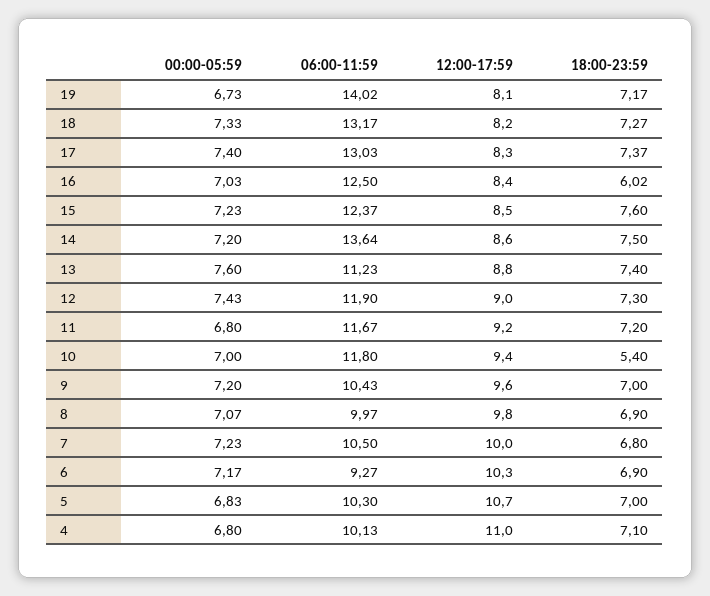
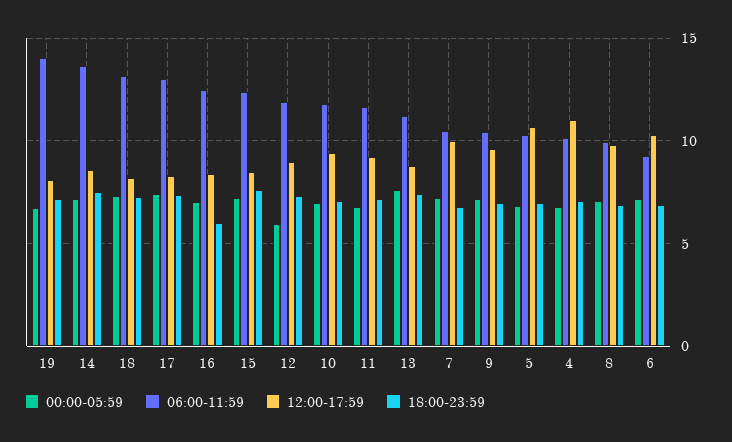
  {
    "00:00-05:59": {
      "19": 6.73,
      "18": 7.33,
      "17": 7.4,
      "16": 7.03,
      "15": 7.23,
      "14": 7.2,
      "13": 7.6,
-     "12": 7.43,
+     "12": 6,
      "11": 6.8,
      "10": 7,
      "9": 7.2,
      "8": 7.07,
      "7": 7.23,
      "6": 7.17,
      "5": 6.83,
      "4": 6.8
    },
    "06:00-11:59": {
      "19": 14.02,
      "18": 13.17,
      "17": 13.03,
      "16": 12.5,
      "15": 12.37,
      "14": 13.64,
      "13": 11.23,
      "12": 11.9,
      "11": 11.67,
      "10": 11.8,
      "9": 10.43,
      "8": 9.97,
      "7": 10.5,
      "6": 9.27,
      "5": 10.3,
      "4": 10.13
    },
    "12:00-17:59": {
      "19": 8.1,
      "18": 8.2,
      "17": 8.3,
      "16": 8.4,
      "15": 8.5,
      "14": 8.6,
      "13": 8.8,
      "12": 9,
      "11": 9.2,
      "10": 9.4,
      "9": 9.6,
      "8": 9.8,
      "7": 10,
      "6": 10.3,
      "5": 10.7,
      "4": 11
    },
    "18:00-23:59": {
      "19": 7.17,
      "18": 7.27,
      "17": 7.37,
      "16": 6.02,
      "15": 7.6,
      "14": 7.5,
      "13": 7.4,
      "12": 7.3,
      "11": 7.2,
-     "10": 5.4,
+     "10": 7,
      "9": 7,
      "8": 6.9,
      "7": 6.8,
      "6": 6.9,
      "5": 7,
      "4": 7.1
    }
  }

